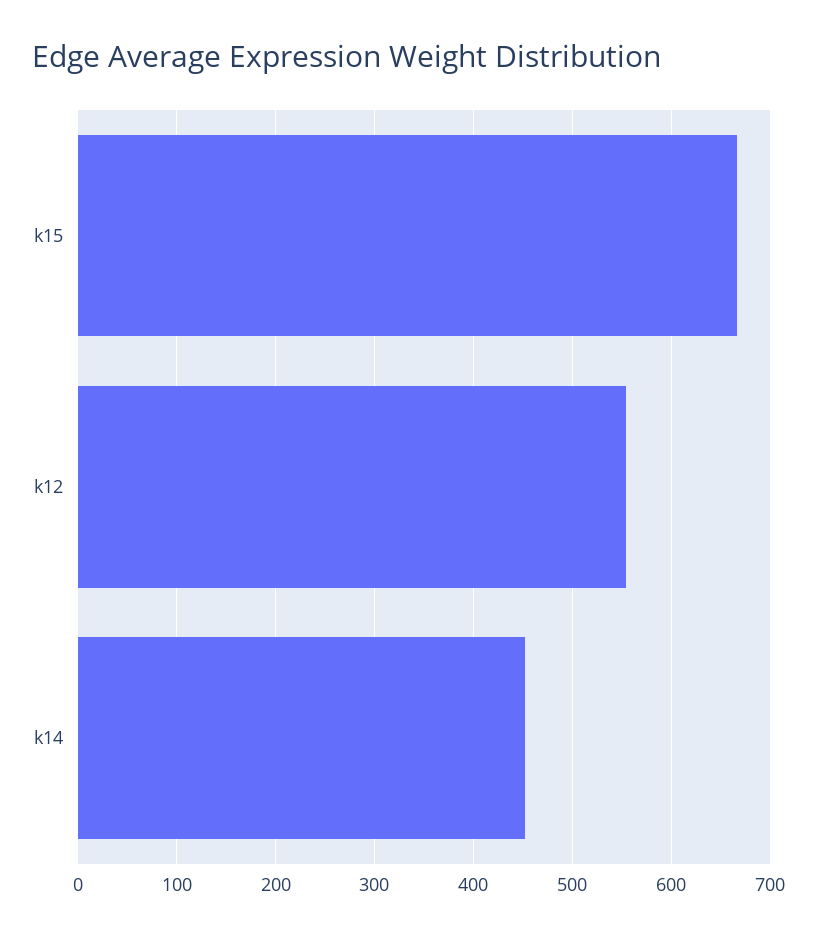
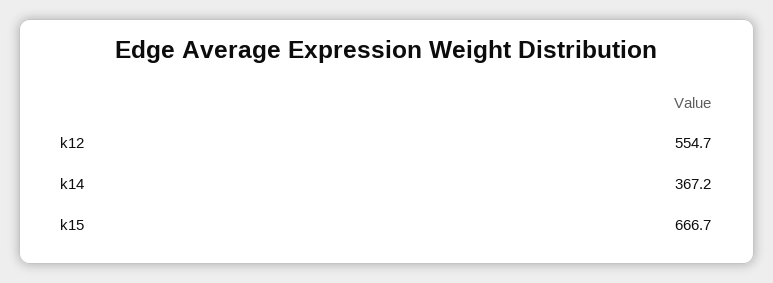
  {
    "k15": 666.7,
    "k12": 554.7,
-   "k14": 450
+   "k14": 367.2
  }

